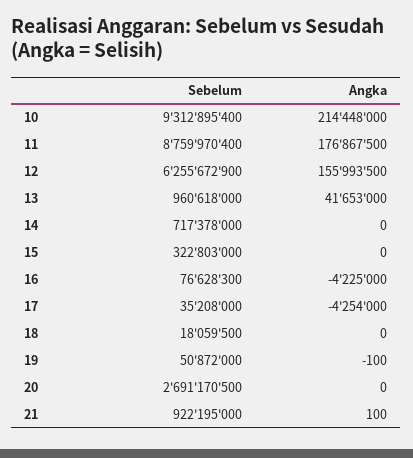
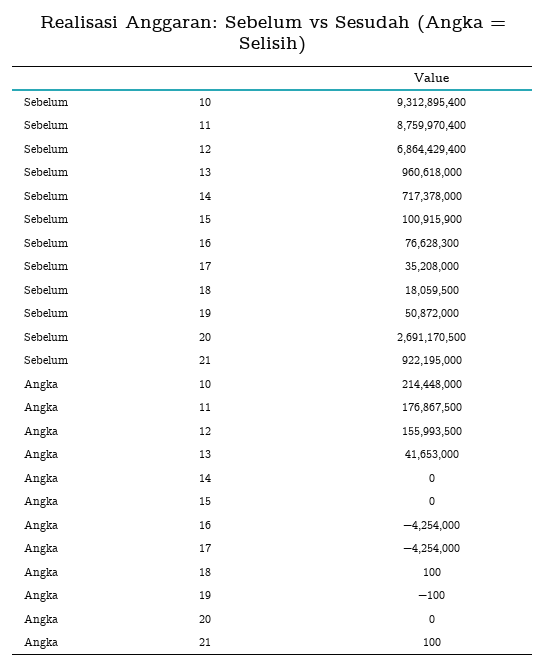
  {
    "Sebelum": {
      "10": 9312895400,
      "11": 8759970400,
-     "12": 6255672900,
+     "12": 6864429400,
      "13": 960618000,
      "14": 717378000,
-     "15": 322803000,
+     "15": 100915900,
      "16": 76628300,
      "17": 35208000,
      "18": 18059500,
      "19": 50872000,
      "20": 2691170500,
      "21": 922195000
    },
    "Angka": {
      "10": 214448000,
      "11": 176867500,
      "12": 155993500,
      "13": 41653000,
      "14": 0,
      "15": 0,
-     "16": -4225000,
+     "16": -4254000,
      "17": -4254000,
-     "18": 0,
+     "18": 100,
      "19": -100,
      "20": 0,
      "21": 100
    }
  }

